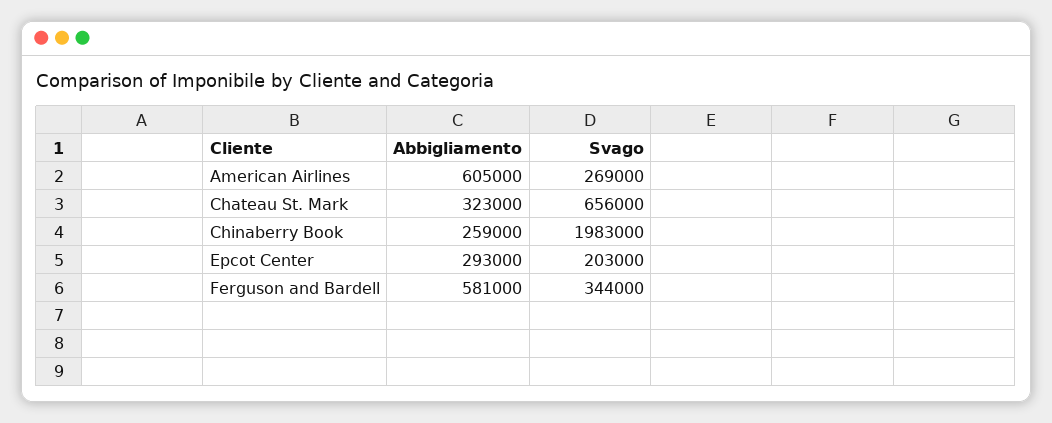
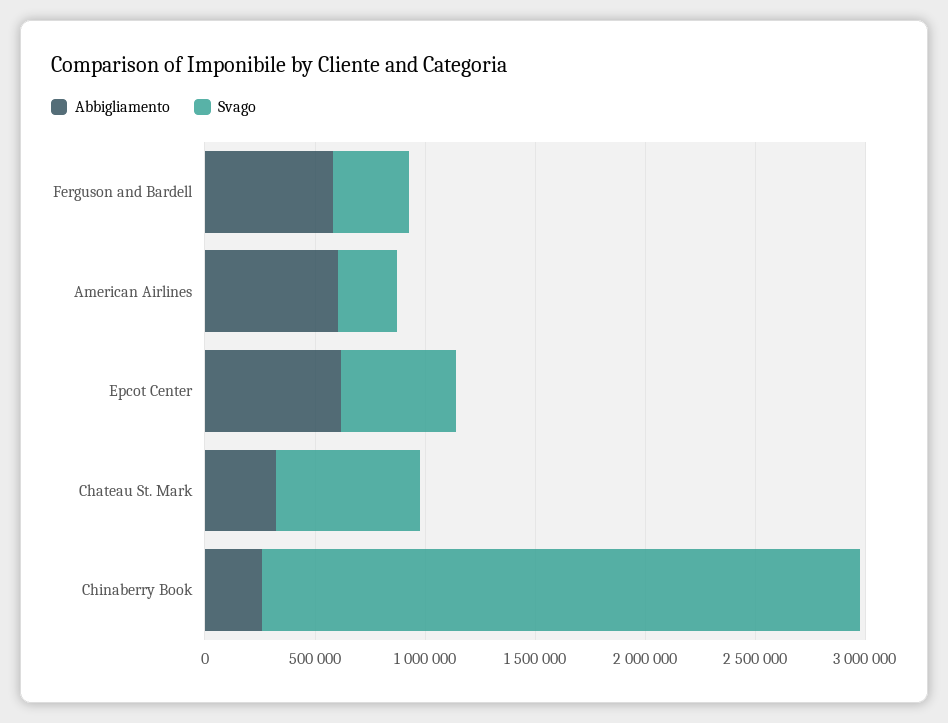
  {
    "Abbigliamento": {
      "American Airlines": 605000,
      "Chateau St. Mark": 323000,
      "Chinaberry Book": 259000,
-     "Epcot Center": 293000,
+     "Epcot Center": 600000,
      "Ferguson and Bardell": 581000
    },
    "Svago": {
      "American Airlines": 269000,
      "Chateau St. Mark": 656000,
-     "Chinaberry Book": 1983000,
+     "Chinaberry Book": 2700000,
-     "Epcot Center": 203000,
+     "Epcot Center": 500000,
      "Ferguson and Bardell": 344000
    }
  }

